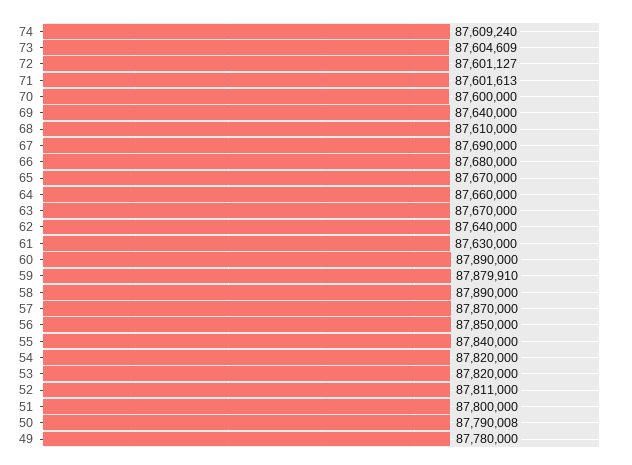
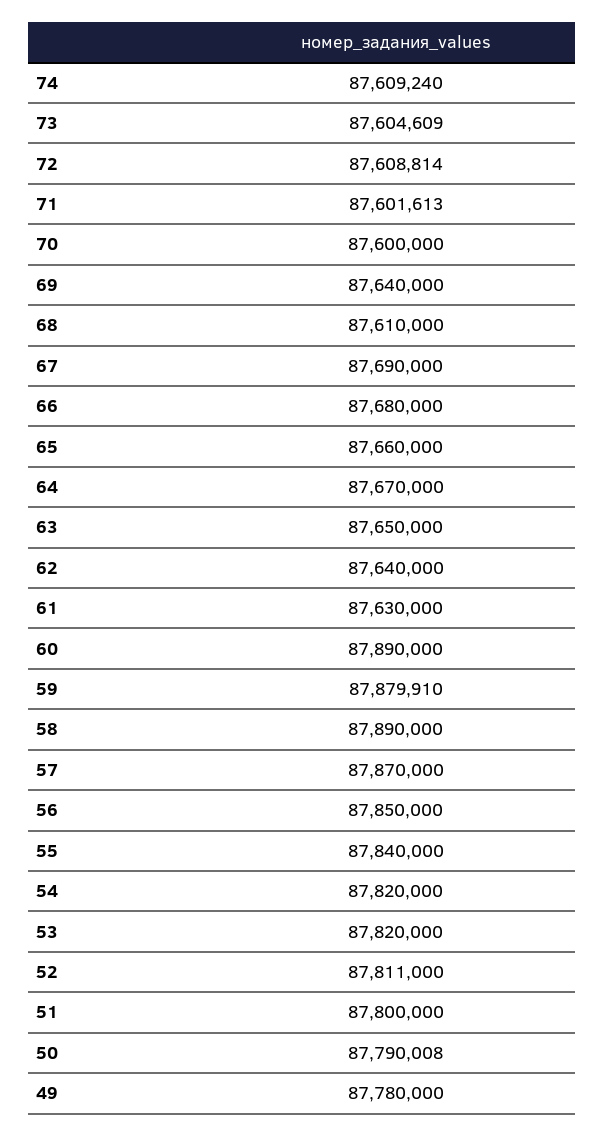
  {
    "74": 87609240,
    "73": 87604609,
-   "72": 87601127,
+   "72": 87608814,
    "71": 87601613,
    "70": 87600000,
    "69": 87640000,
    "68": 87610000,
    "67": 87690000,
    "66": 87680000,
-   "65": 87670000,
+   "65": 87660000,
-   "64": 87660000,
+   "64": 87670000,
-   "63": 87670000,
+   "63": 87650000,
    "62": 87640000,
    "61": 87630000,
    "60": 87890000,
    "59": 87879910,
    "58": 87890000,
    "57": 87870000,
    "56": 87850000,
    "55": 87840000,
    "54": 87820000,
    "53": 87820000,
    "52": 87811000,
    "51": 87800000,
    "50": 87790008,
    "49": 87780000
  }

